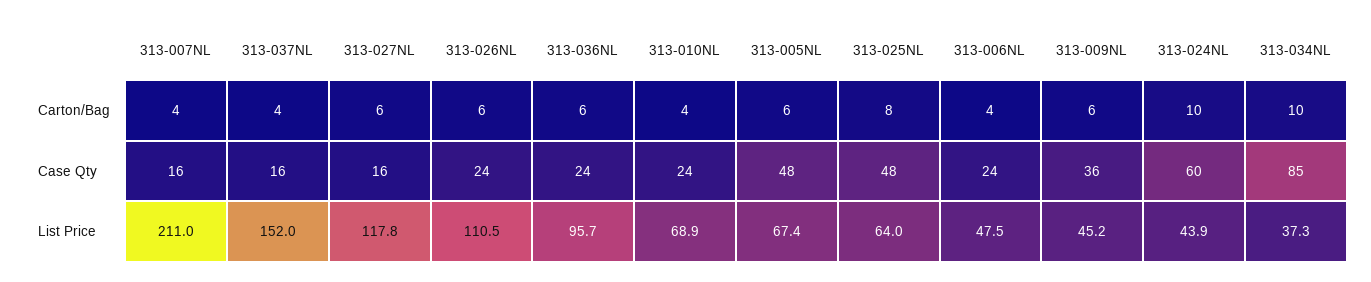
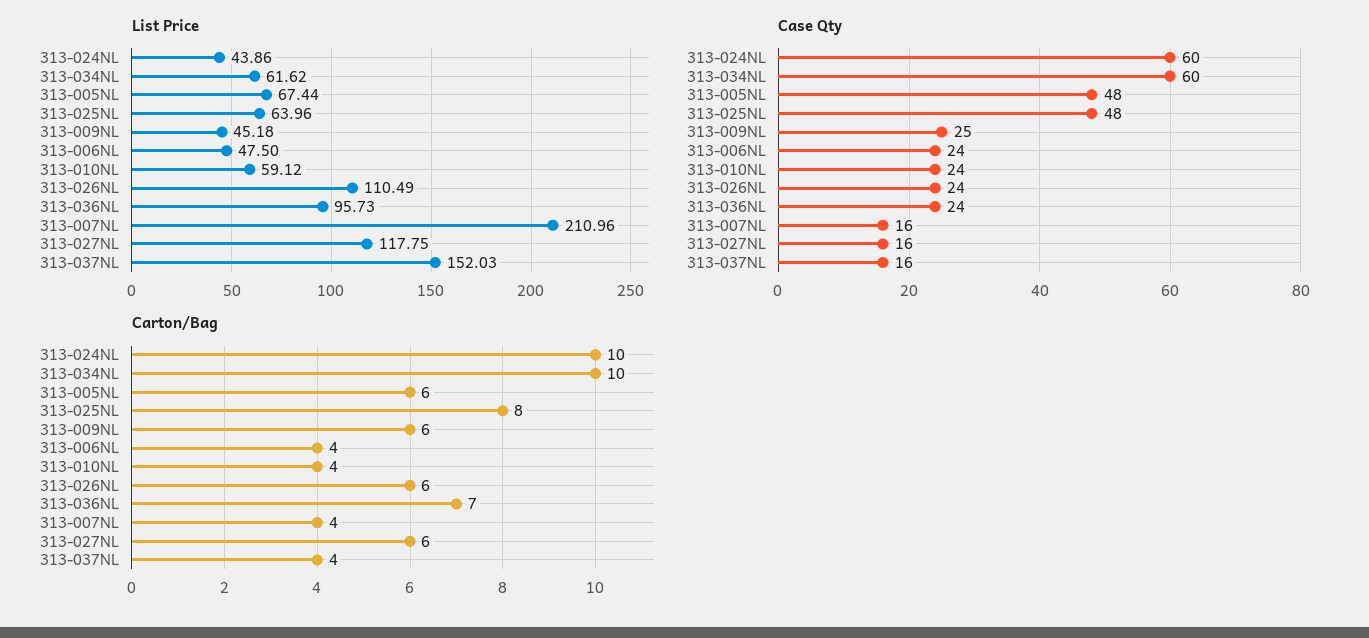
  {
    "Carton/Bag": {
      "313-007NL": 4,
      "313-037NL": 4,
      "313-027NL": 6,
      "313-026NL": 6,
-     "313-036NL": 6,
+     "313-036NL": 7,
      "313-010NL": 4,
      "313-005NL": 6,
      "313-025NL": 8,
      "313-006NL": 4,
      "313-009NL": 6,
      "313-024NL": 10,
      "313-034NL": 10
    },
    "Case Qty": {
      "313-007NL": 16,
      "313-037NL": 16,
      "313-027NL": 16,
      "313-026NL": 24,
      "313-036NL": 24,
      "313-010NL": 24,
      "313-005NL": 48,
      "313-025NL": 48,
      "313-006NL": 24,
-     "313-009NL": 36,
+     "313-009NL": 25,
      "313-024NL": 60,
-     "313-034NL": 85
+     "313-034NL": 60
    },
    "List Price": {
      "313-007NL": 210.96,
      "313-037NL": 152.03,
      "313-027NL": 117.75,
      "313-026NL": 110.49,
      "313-036NL": 95.73,
-     "313-010NL": 68.9,
+     "313-010NL": 59.12,
      "313-005NL": 67.44,
      "313-025NL": 63.96,
      "313-006NL": 47.5,
      "313-009NL": 45.18,
      "313-024NL": 43.86,
-     "313-034NL": 37.3
+     "313-034NL": 61.62
    }
  }

